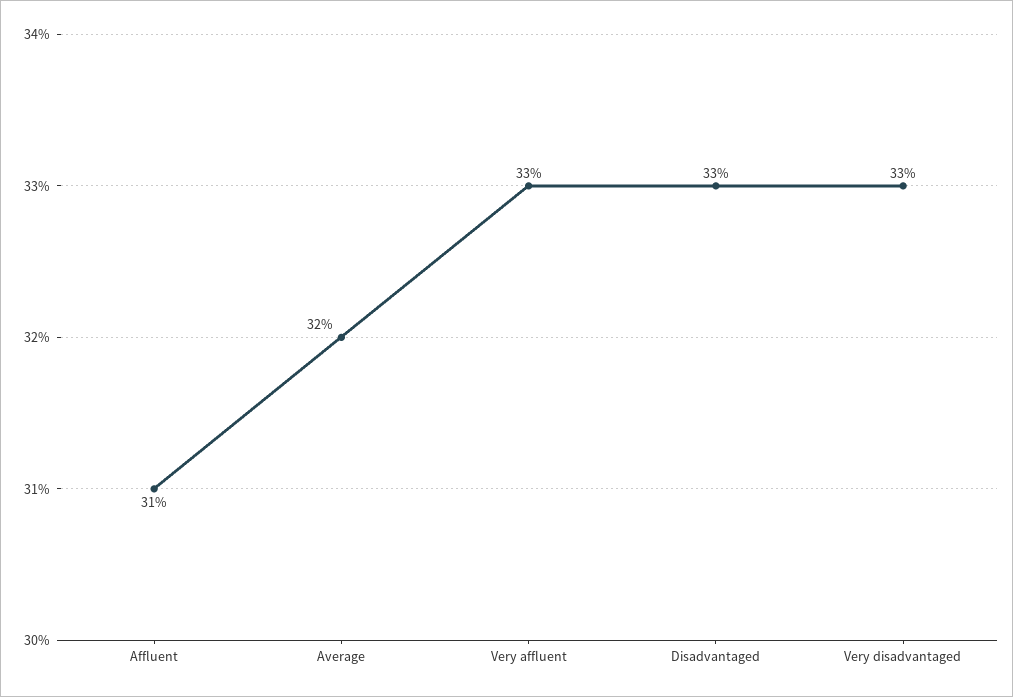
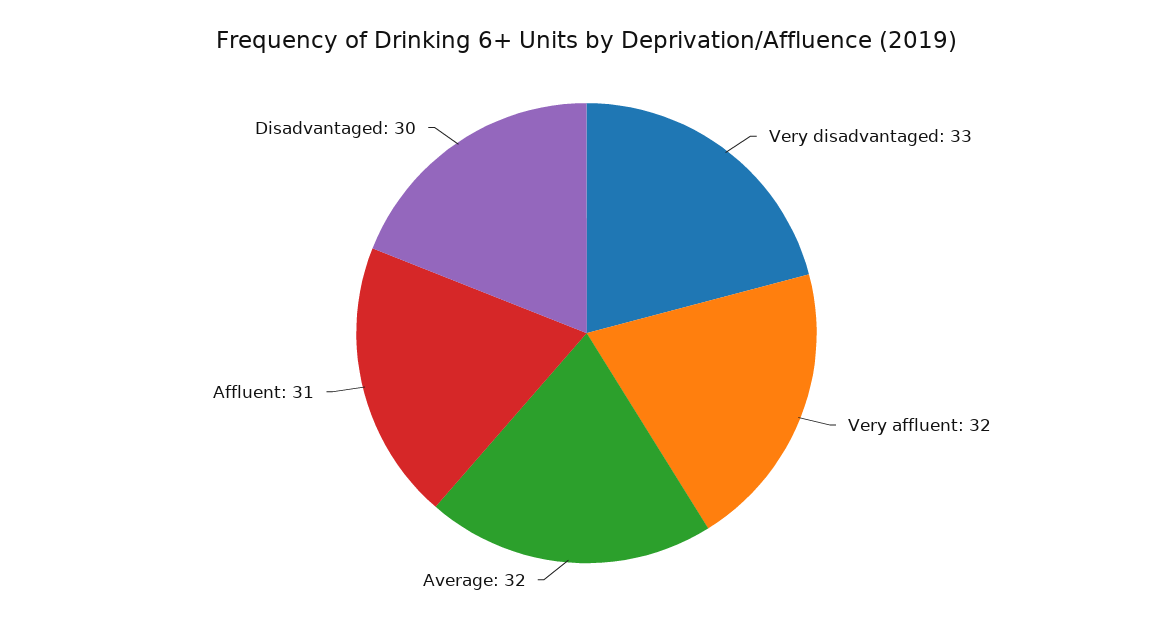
  {
    "Affluent": 31,
    "Average": 32,
-   "Very affluent": 33,
+   "Very affluent": 32,
-   "Disadvantaged": 33,
+   "Disadvantaged": 30,
    "Very disadvantaged": 33
  }

